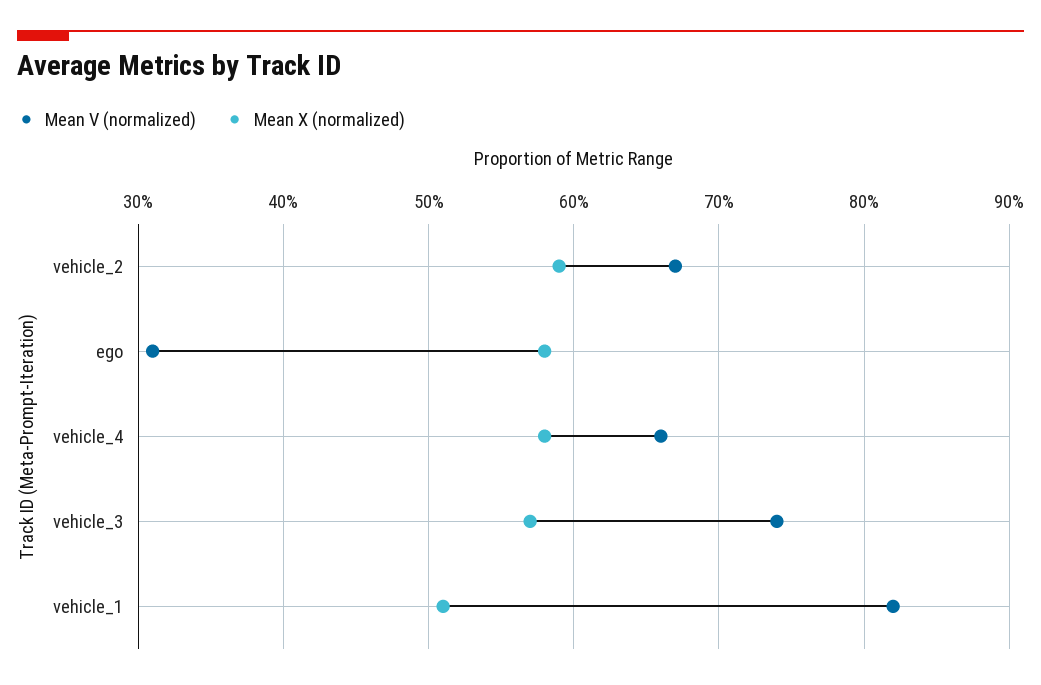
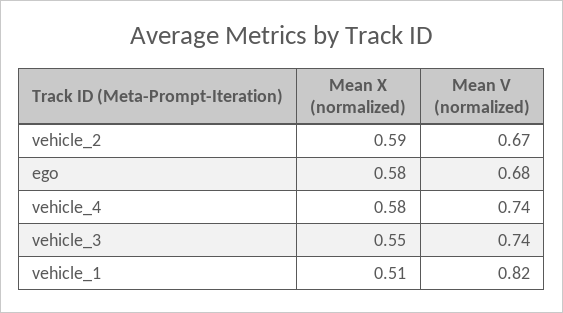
  {
    "Mean V (normalized)": {
      "vehicle_2": 0.67,
-     "ego": 0.31,
+     "ego": 0.68,
-     "vehicle_4": 0.66,
+     "vehicle_4": 0.74,
      "vehicle_3": 0.74,
      "vehicle_1": 0.82
    },
    "Mean X (normalized)": {
      "vehicle_2": 0.59,
      "ego": 0.58,
      "vehicle_4": 0.58,
-     "vehicle_3": 0.57,
+     "vehicle_3": 0.55,
      "vehicle_1": 0.51
    }
  }

